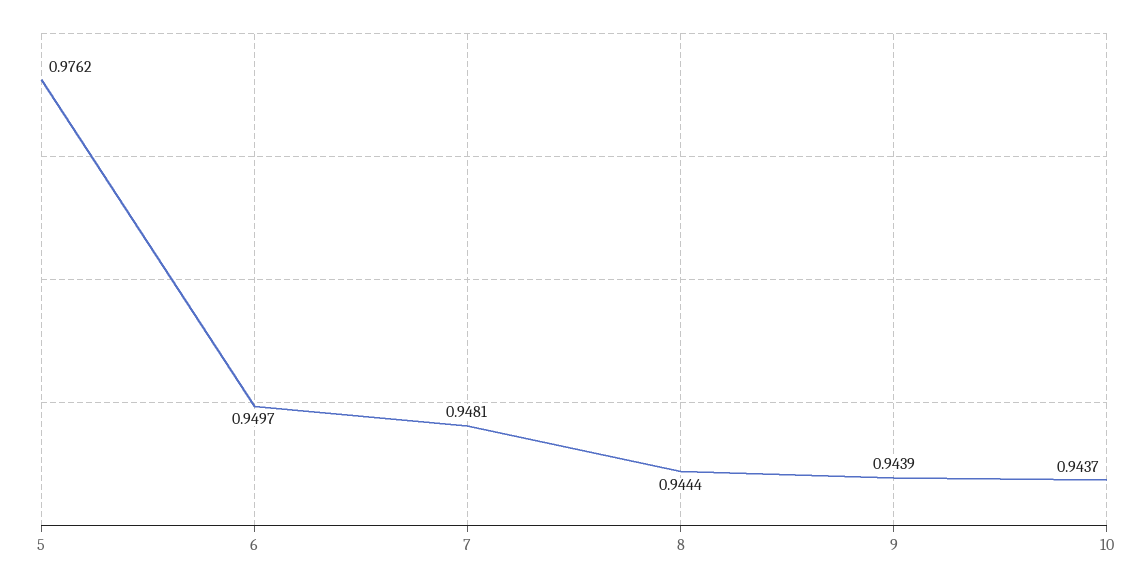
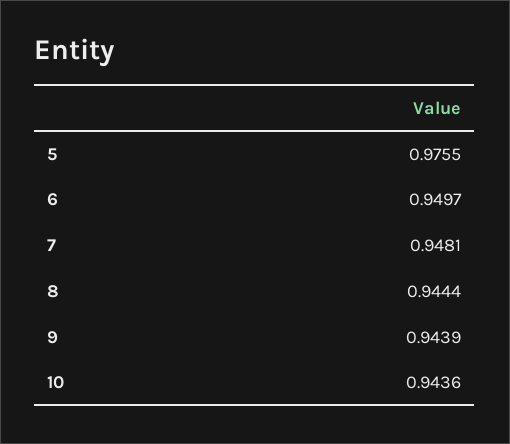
  {
-   "5": 0.9762,
+   "5": 0.9755,
    "6": 0.9497,
    "7": 0.9481,
    "8": 0.9444,
    "9": 0.9439,
-   "10": 0.9437
+   "10": 0.9436
  }

